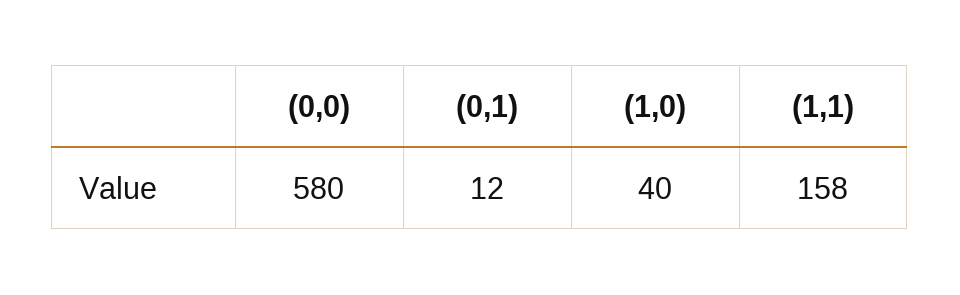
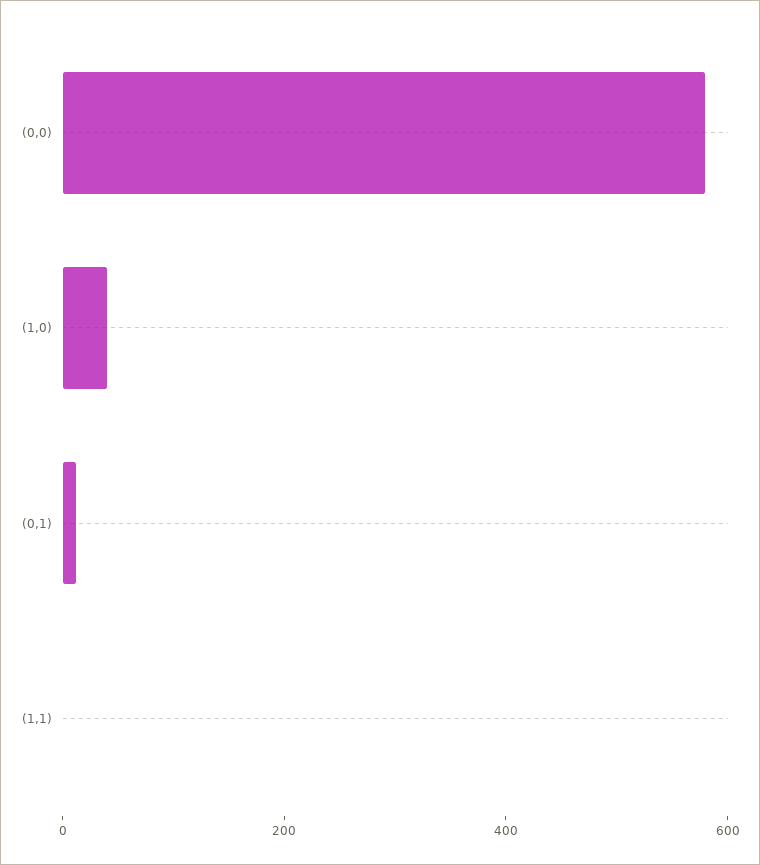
  {
    "(0,0)": 580,
    "(0,1)": 12,
    "(1,0)": 40,
-   "(1,1)": 158
+   "(1,1)": 0
  }

